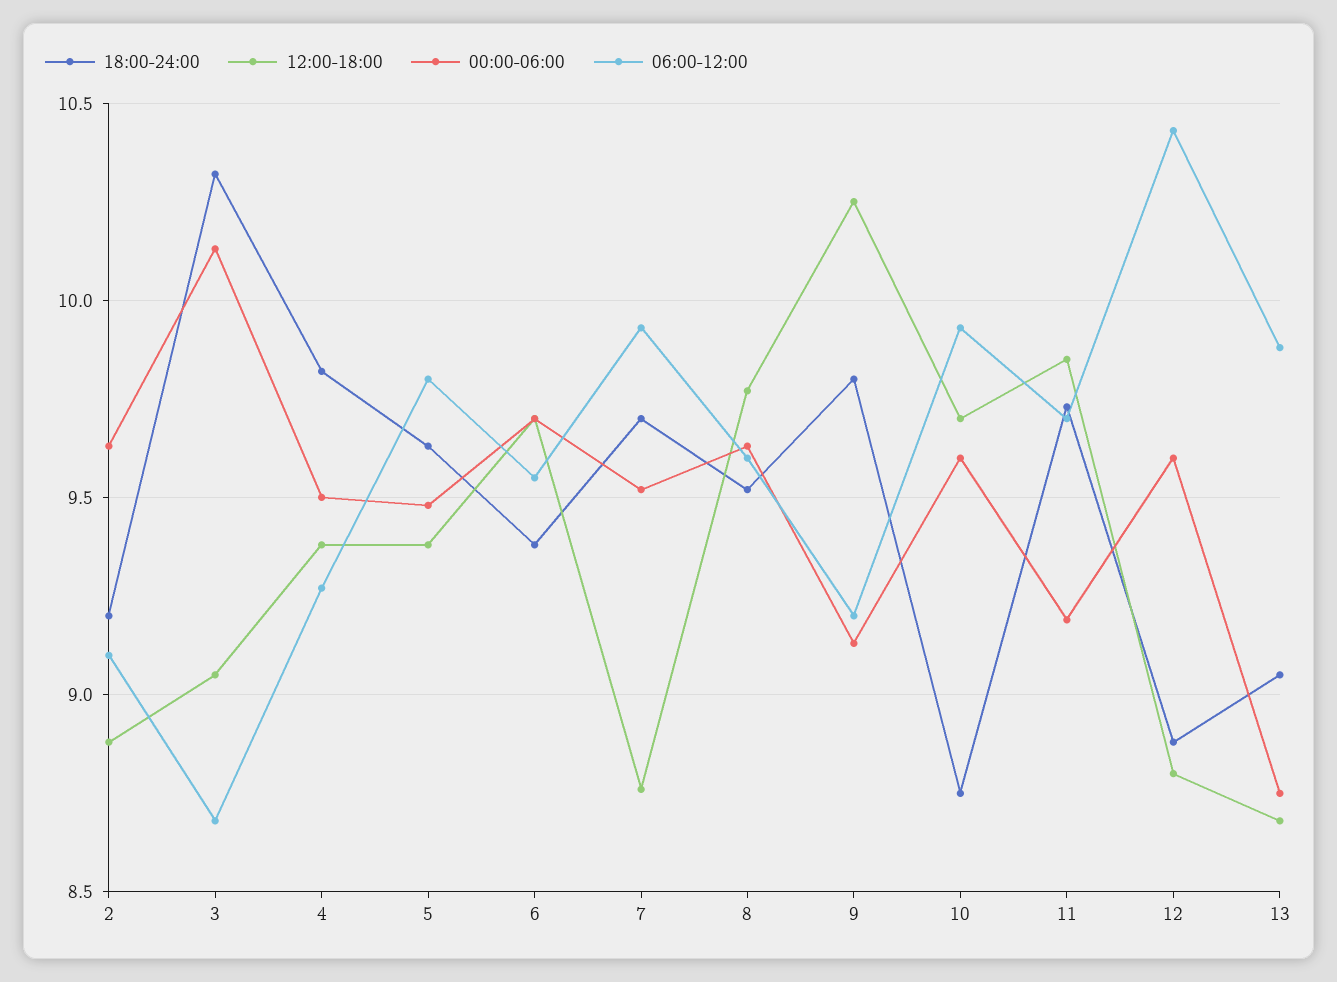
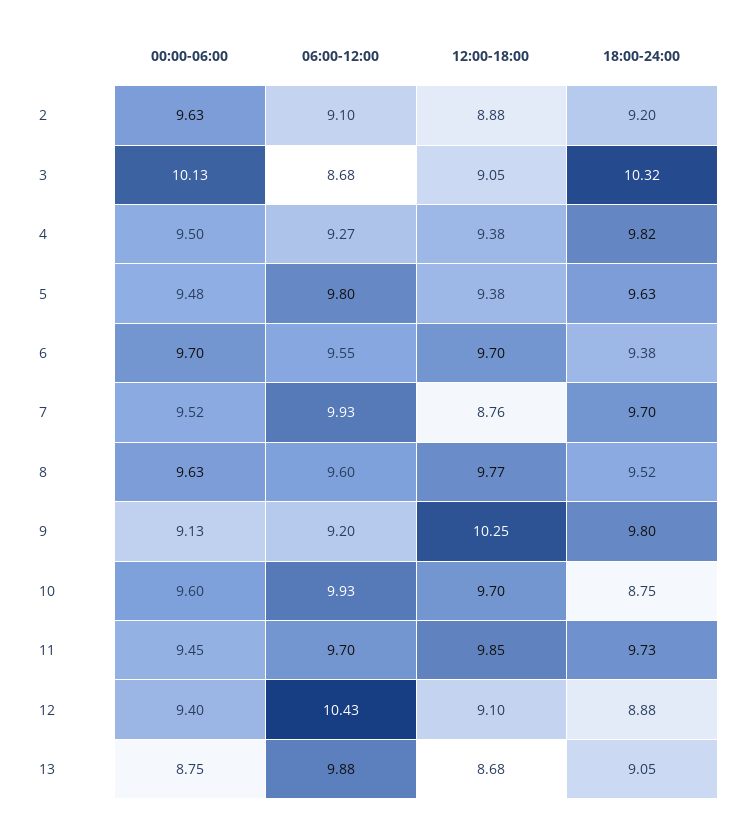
  {
    "18:00-24:00": {
      "2": 9.2,
      "3": 10.32,
      "4": 9.82,
      "5": 9.63,
      "6": 9.38,
      "7": 9.7,
      "8": 9.52,
      "9": 9.8,
      "10": 8.75,
      "11": 9.73,
      "12": 8.88,
      "13": 9.05
    },
    "12:00-18:00": {
      "2": 8.88,
      "3": 9.05,
      "4": 9.38,
      "5": 9.38,
      "6": 9.7,
      "7": 8.76,
      "8": 9.77,
      "9": 10.25,
      "10": 9.7,
      "11": 9.85,
-     "12": 8.8,
+     "12": 9.1,
      "13": 8.68
    },
    "00:00-06:00": {
      "2": 9.63,
      "3": 10.13,
      "4": 9.5,
      "5": 9.48,
      "6": 9.7,
      "7": 9.52,
      "8": 9.63,
      "9": 9.13,
      "10": 9.6,
-     "11": 9.2,
+     "11": 9.45,
-     "12": 9.6,
+     "12": 9.4,
      "13": 8.75
    },
    "06:00-12:00": {
      "2": 9.1,
      "3": 8.68,
      "4": 9.27,
      "5": 9.8,
      "6": 9.55,
      "7": 9.93,
      "8": 9.6,
      "9": 9.2,
      "10": 9.93,
      "11": 9.7,
      "12": 10.43,
      "13": 9.88
    }
  }

